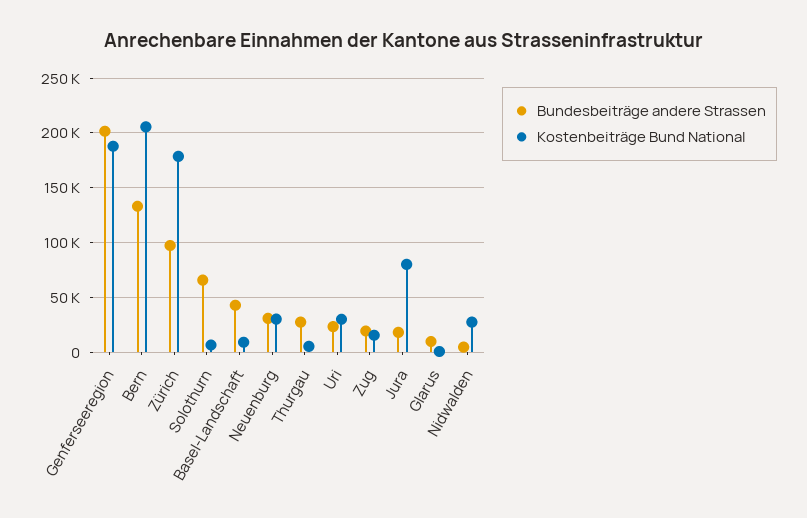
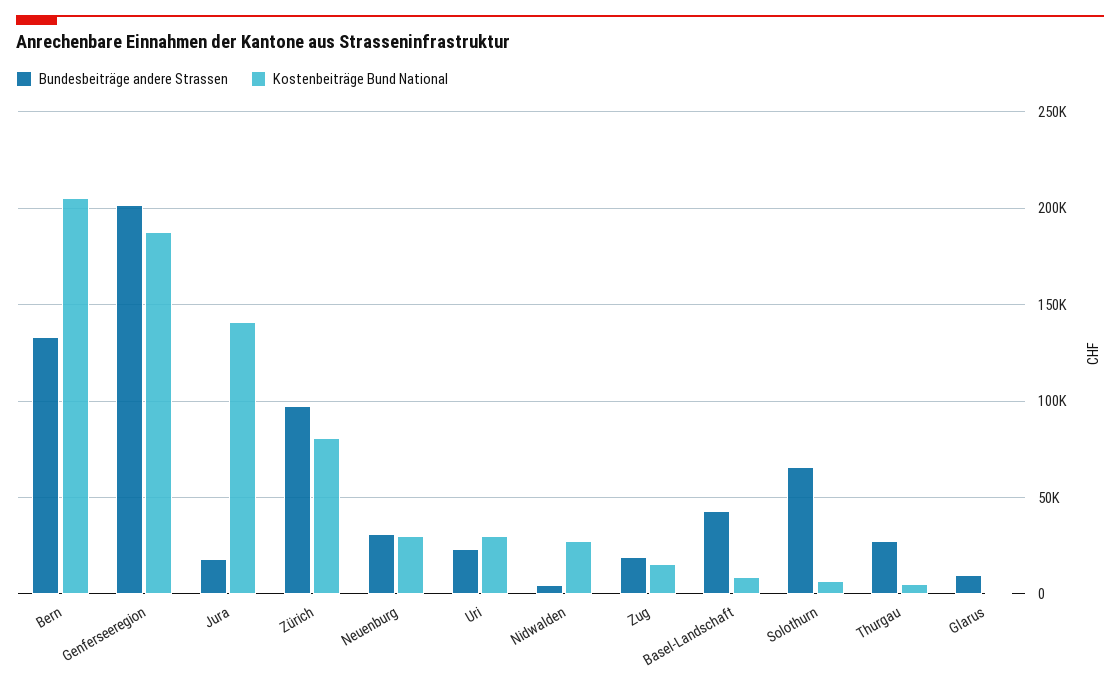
  {
    "Bundesbeiträge andere Strassen": {
      "Genferseeregion": 200000,
      "Bern": 135000,
      "Zürich": 95000,
      "Solothurn": 65000,
      "Basel-Landschaft": 45000,
      "Neuenburg": 30000,
      "Thurgau": 25000,
      "Uri": 25000,
      "Zug": 20000,
      "Jura": 20000,
      "Glarus": 10000,
      "Nidwalden": 5000
    },
    "Kostenbeiträge Bund National": {
      "Genferseeregion": 190000,
      "Bern": 205000,
-     "Zürich": 180000,
+     "Zürich": 80000,
      "Solothurn": 5000,
      "Basel-Landschaft": 10000,
      "Neuenburg": 30000,
      "Thurgau": 5000,
      "Uri": 30000,
      "Zug": 15000,
-     "Jura": 80000,
+     "Jura": 140000,
      "Glarus": 0,
      "Nidwalden": 25000
    }
  }

